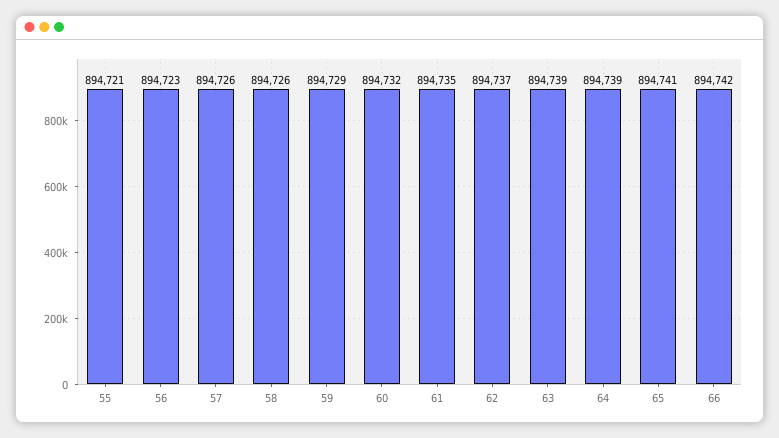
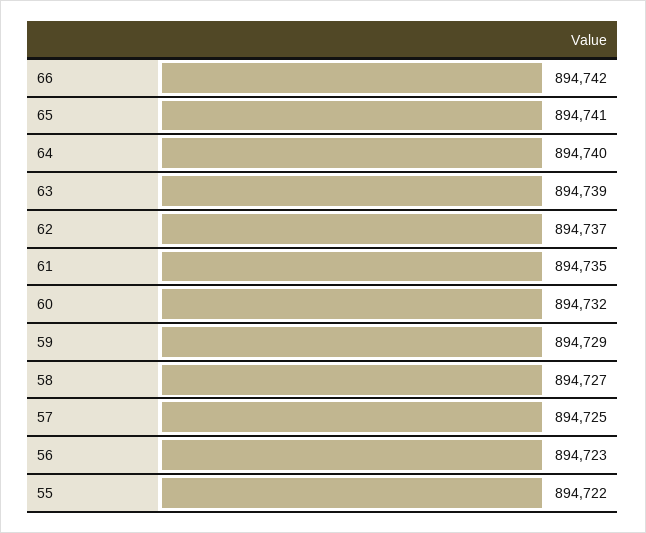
  {
-   "55": 894721,
+   "55": 894722,
    "56": 894723,
-   "57": 894726,
+   "57": 894725,
-   "58": 894726,
+   "58": 894727,
    "59": 894729,
    "60": 894732,
    "61": 894735,
    "62": 894737,
    "63": 894739,
-   "64": 894739,
+   "64": 894740,
    "65": 894741,
    "66": 894742
  }

